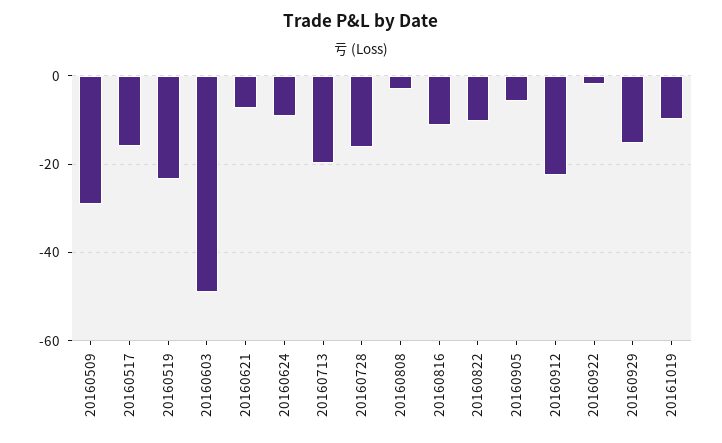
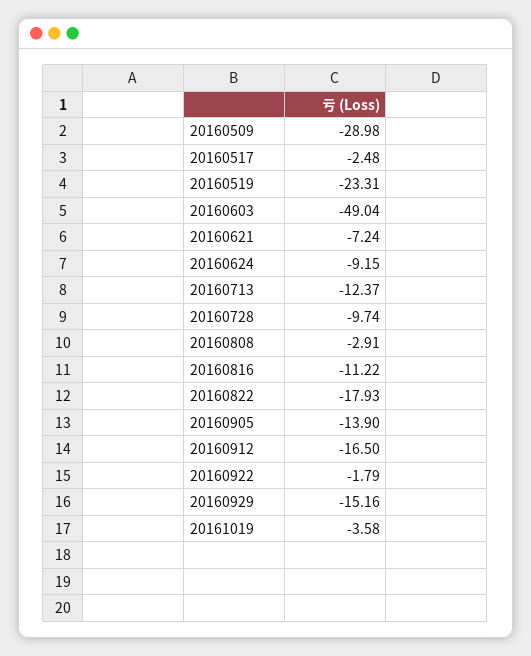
  {
    "20160509": -28.98,
-   "20160517": -16,
+   "20160517": -2.48,
    "20160519": -23.31,
    "20160603": -49.04,
    "20160621": -7.24,
    "20160624": -9.15,
-   "20160713": -20,
+   "20160713": -12.37,
-   "20160728": -16,
+   "20160728": -9.74,
    "20160808": -2.91,
    "20160816": -11.22,
-   "20160822": -10,
+   "20160822": -17.93,
-   "20160905": -6,
+   "20160905": -13.9,
-   "20160912": -22,
+   "20160912": -16.5,
    "20160922": -1.79,
    "20160929": -15.16,
-   "20161019": -10
+   "20161019": -3.58
  }

